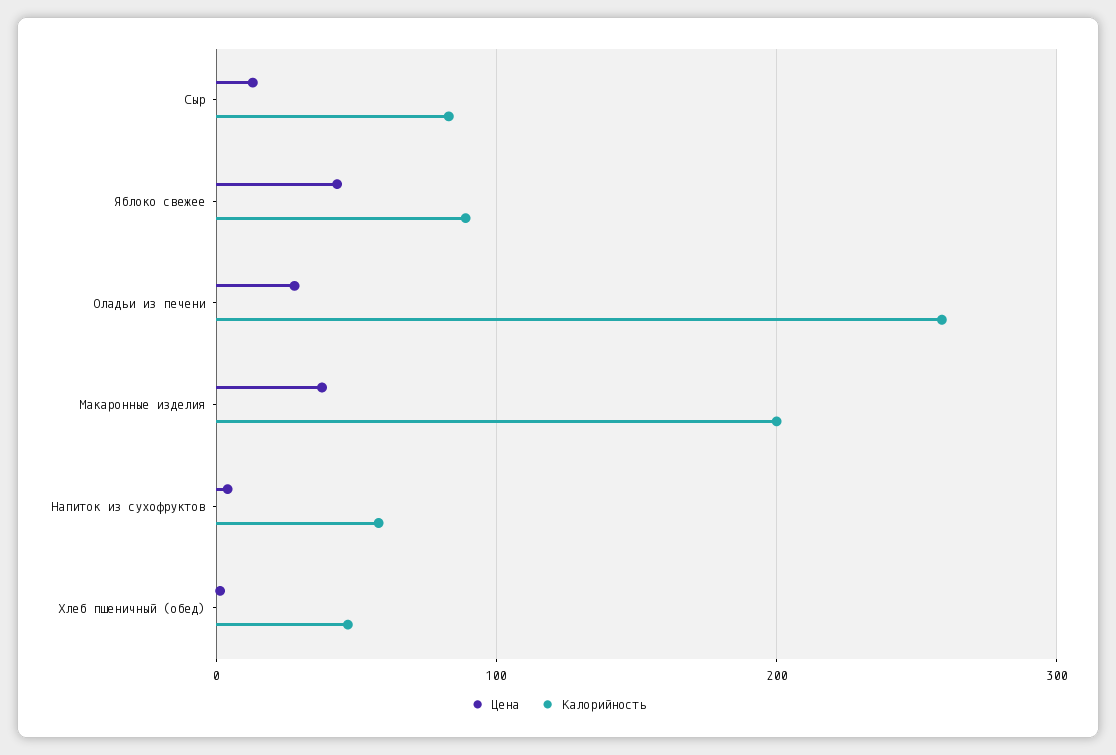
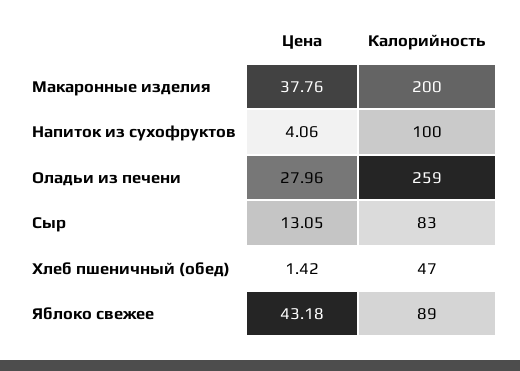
  {
    "Цена": {
      "Сыр": 13.05,
      "Яблоко свежее": 43.18,
      "Оладьи из печени": 27.96,
      "Макаронные изделия": 37.76,
      "Напиток из сухофруктов": 4.06,
      "Хлеб пшеничный (обед)": 1.42
    },
    "Калорийность": {
      "Сыр": 83,
      "Яблоко свежее": 89,
      "Оладьи из печени": 259,
      "Макаронные изделия": 200,
-     "Напиток из сухофруктов": 60,
+     "Напиток из сухофруктов": 100,
      "Хлеб пшеничный (обед)": 47
    }
  }

